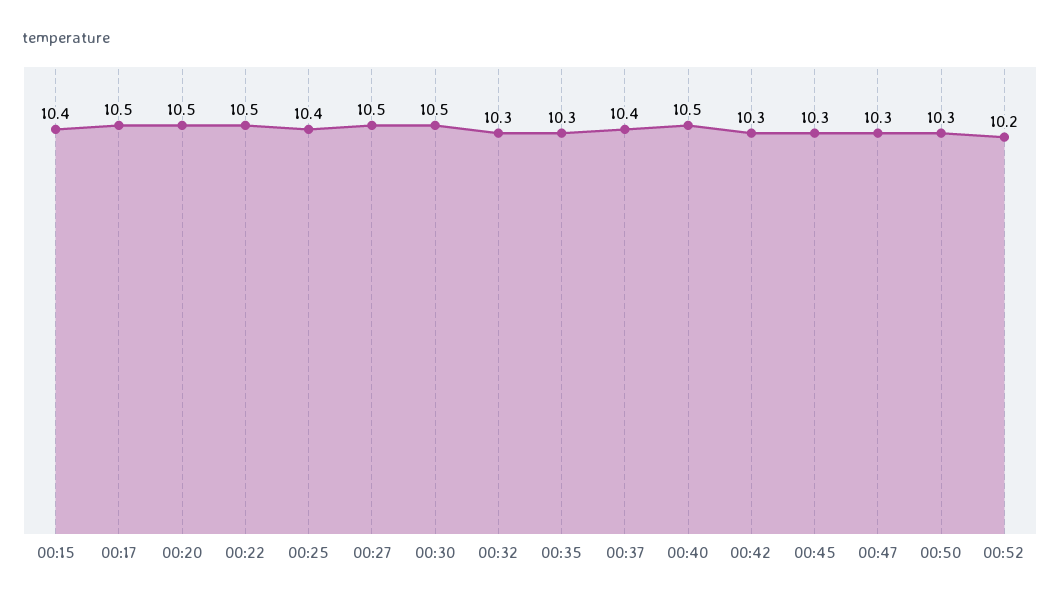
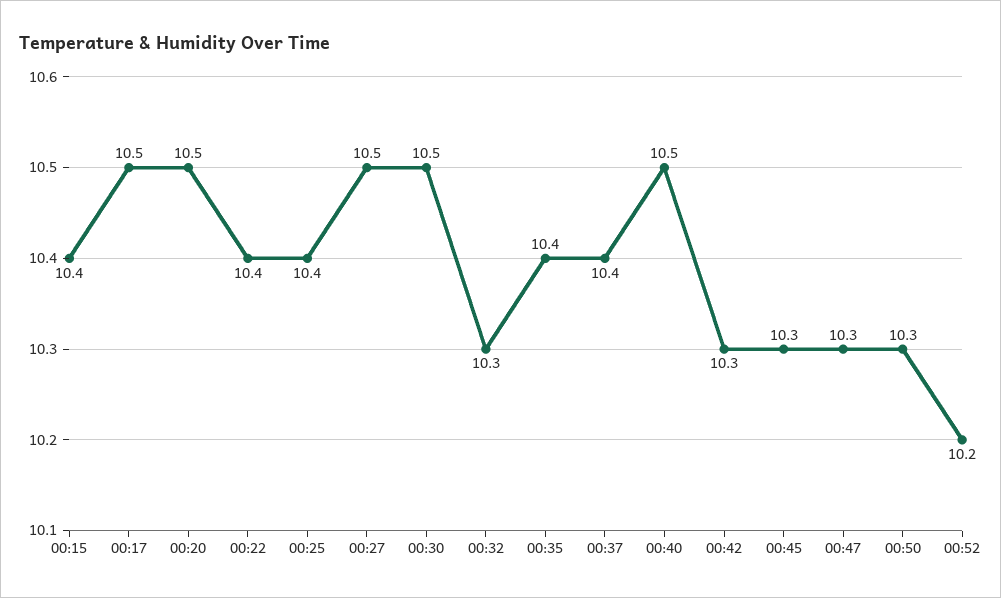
  {
    "00:15": 10.4,
    "00:17": 10.5,
    "00:20": 10.5,
-   "00:22": 10.5,
+   "00:22": 10.4,
    "00:25": 10.4,
    "00:27": 10.5,
    "00:30": 10.5,
    "00:32": 10.3,
-   "00:35": 10.3,
+   "00:35": 10.4,
    "00:37": 10.4,
    "00:40": 10.5,
    "00:42": 10.3,
    "00:45": 10.3,
    "00:47": 10.3,
    "00:50": 10.3,
    "00:52": 10.2
  }

